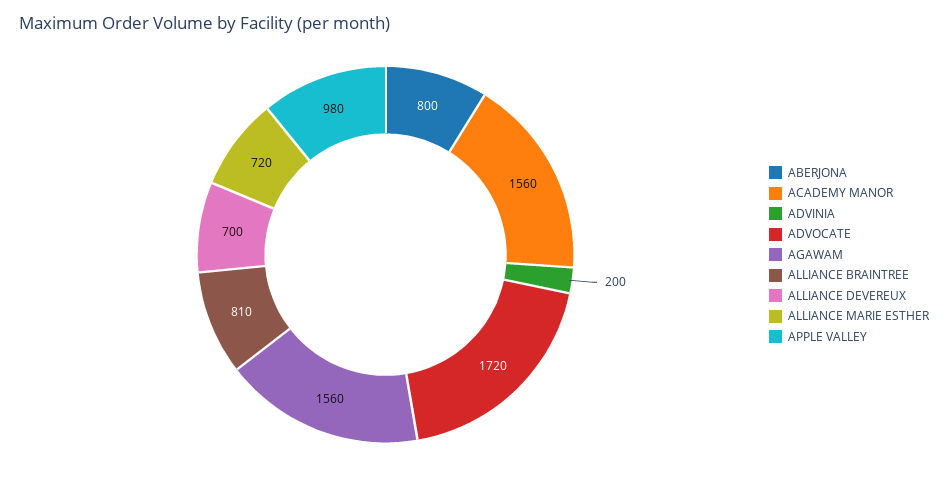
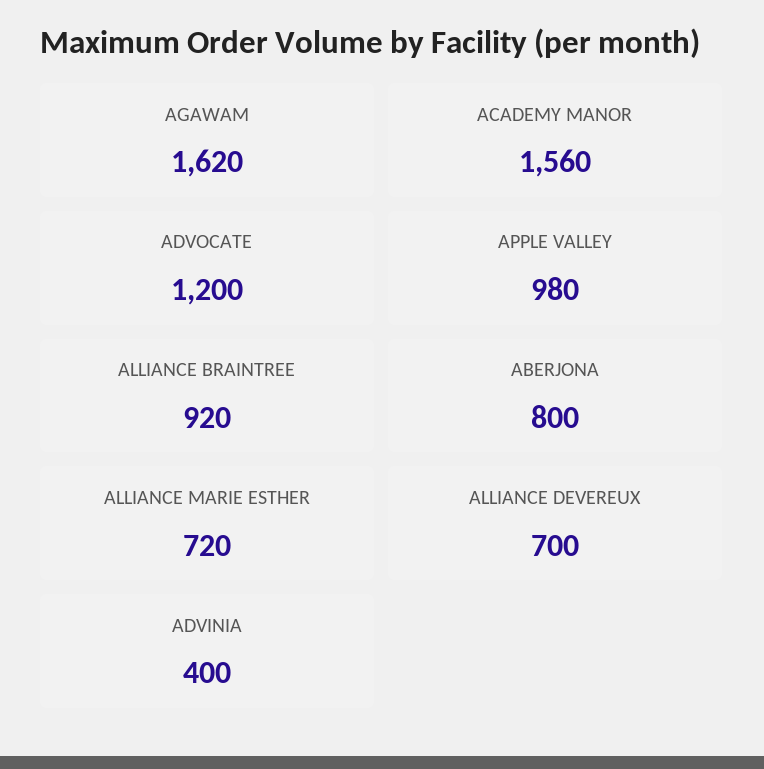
  {
    "ABERJONA": 800,
    "ACADEMY MANOR": 1560,
-   "ADVINIA": 200,
+   "ADVINIA": 400,
-   "ADVOCATE": 1720,
+   "ADVOCATE": 1200,
-   "AGAWAM": 1560,
+   "AGAWAM": 1620,
-   "ALLIANCE BRAINTREE": 810,
+   "ALLIANCE BRAINTREE": 920,
    "ALLIANCE DEVEREUX": 700,
    "ALLIANCE MARIE ESTHER": 720,
    "APPLE VALLEY": 980
  }

